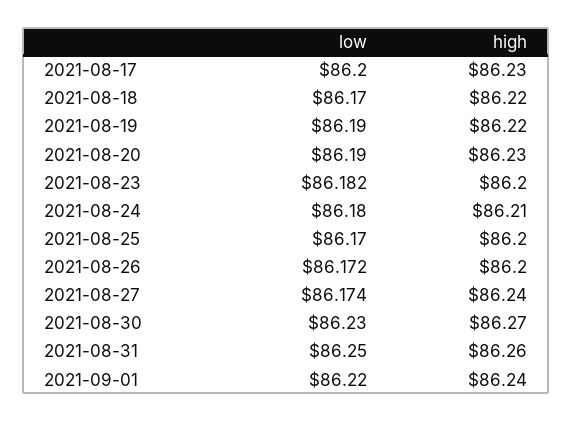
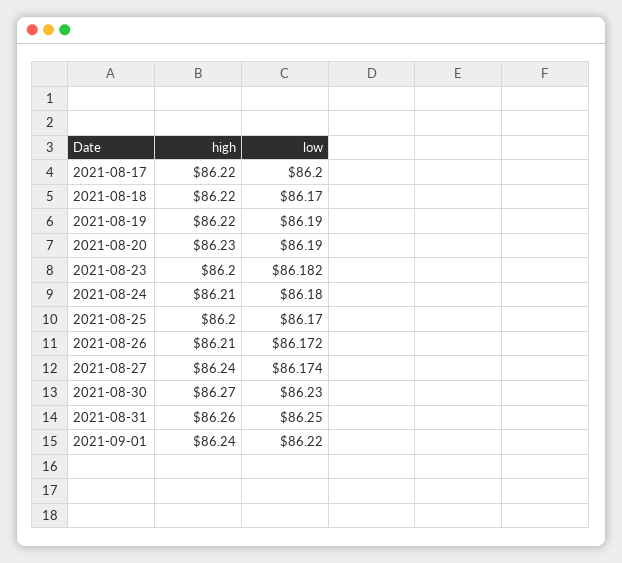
  {
    "low": {
      "2021-08-17": 86.2,
      "2021-08-18": 86.17,
      "2021-08-19": 86.19,
      "2021-08-20": 86.19,
      "2021-08-23": 86.182,
      "2021-08-24": 86.18,
      "2021-08-25": 86.17,
      "2021-08-26": 86.172,
      "2021-08-27": 86.174,
      "2021-08-30": 86.23,
      "2021-08-31": 86.25,
      "2021-09-01": 86.22
    },
    "high": {
-     "2021-08-17": 86.23,
+     "2021-08-17": 86.22,
      "2021-08-18": 86.22,
      "2021-08-19": 86.22,
      "2021-08-20": 86.23,
      "2021-08-23": 86.2,
      "2021-08-24": 86.21,
      "2021-08-25": 86.2,
-     "2021-08-26": 86.2,
+     "2021-08-26": 86.21,
      "2021-08-27": 86.24,
      "2021-08-30": 86.27,
      "2021-08-31": 86.26,
      "2021-09-01": 86.24
    }
  }

